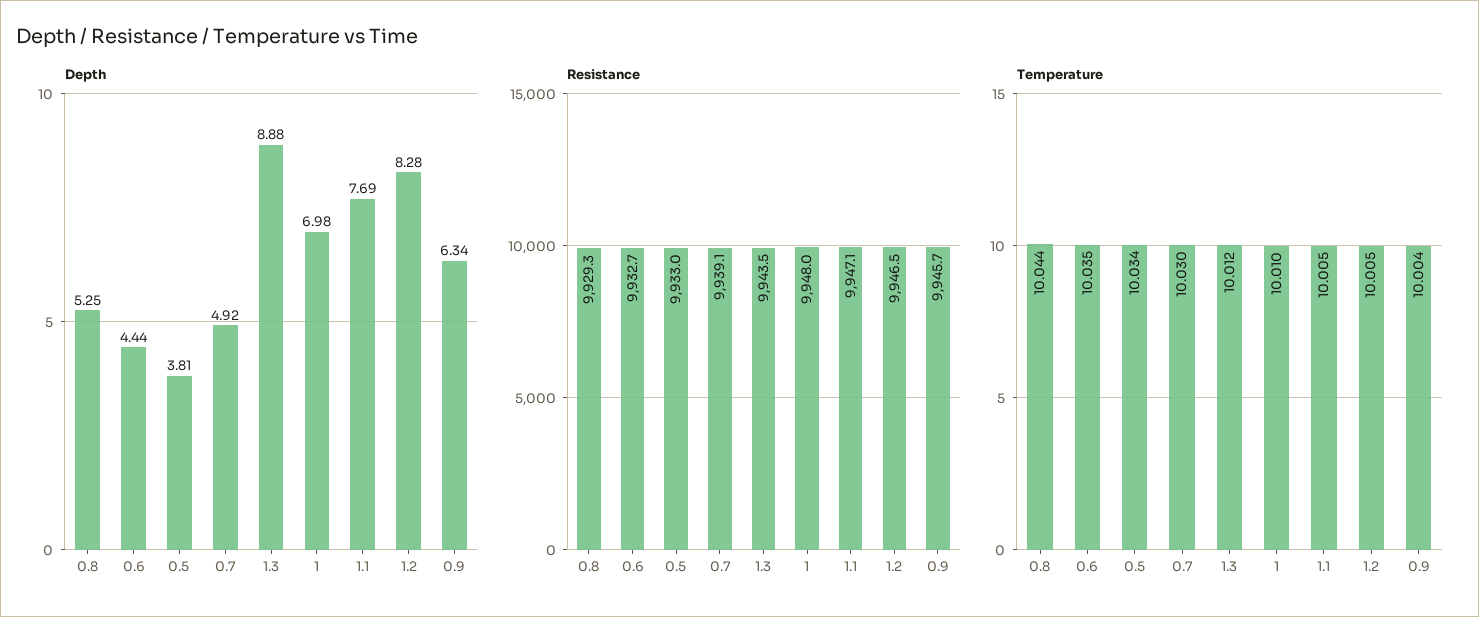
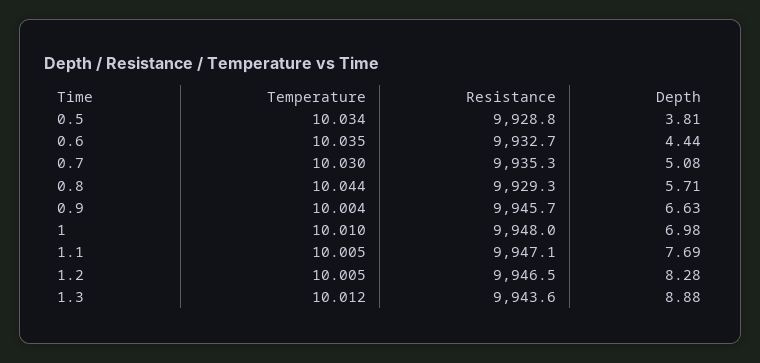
  {
    "Depth": {
-     "0.8": 5.25,
+     "0.8": 5.71,
      "0.6": 4.44,
      "0.5": 3.81,
-     "0.7": 4.92,
+     "0.7": 5.08,
      "1.3": 8.88,
      "1": 6.98,
      "1.1": 7.69,
      "1.2": 8.28,
-     "0.9": 6.34
+     "0.9": 6.63
    },
    "Resistance": {
      "0.8": 9929.3,
      "0.6": 9932.7,
-     "0.5": 9933,
+     "0.5": 9928.8,
-     "0.7": 9939.1,
+     "0.7": 9935.3,
-     "1.3": 9943.5,
+     "1.3": 9943.6,
      "1": 9948,
      "1.1": 9947.1,
      "1.2": 9946.5,
      "0.9": 9945.7
    },
    "Temperature": {
      "0.8": 10.044,
      "0.6": 10.035,
      "0.5": 10.034,
      "0.7": 10.03,
      "1.3": 10.012,
      "1": 10.01,
      "1.1": 10.005,
      "1.2": 10.005,
      "0.9": 10.004
    }
  }

